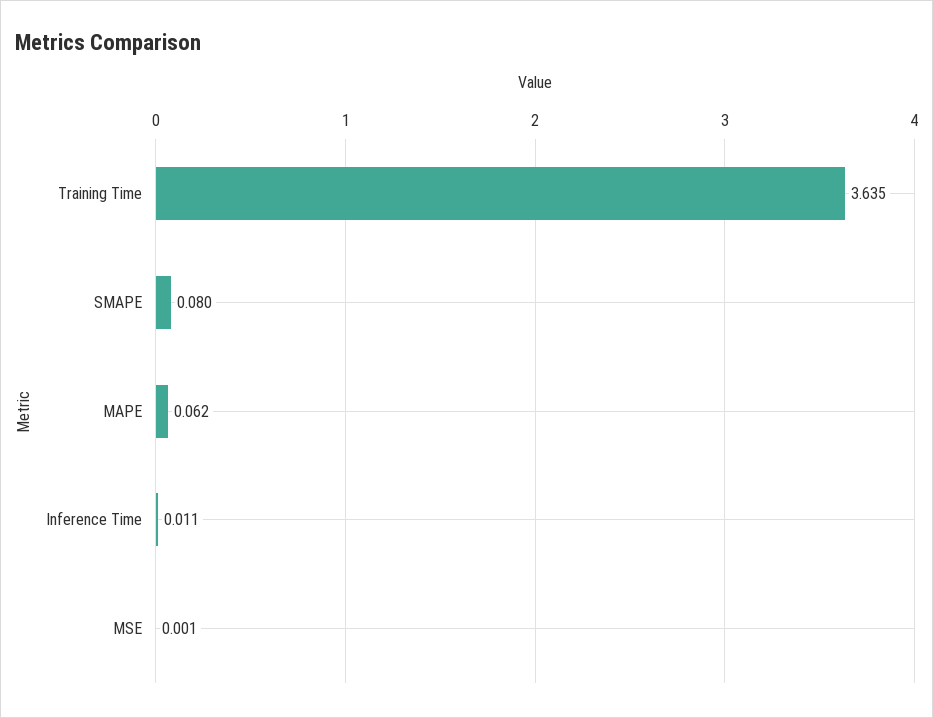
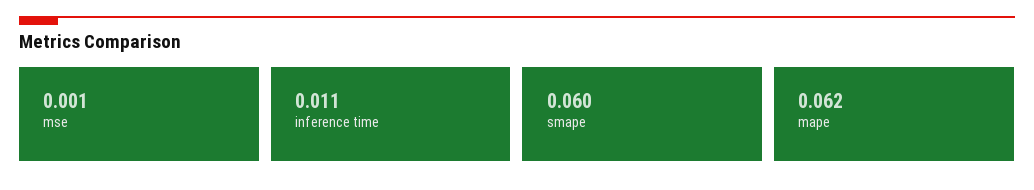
  {
-   "Training Time": 3.635,
-   "SMAPE": 0.08,
+   "SMAPE": 0.06,
    "MAPE": 0.062,
    "Inference Time": 0.011,
    "MSE": 0.001
  }

